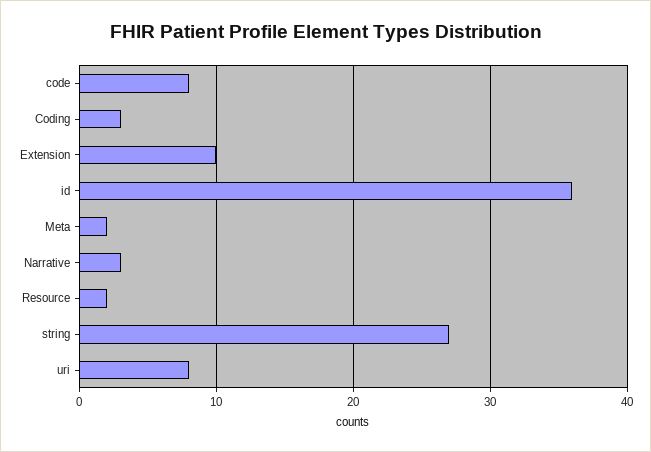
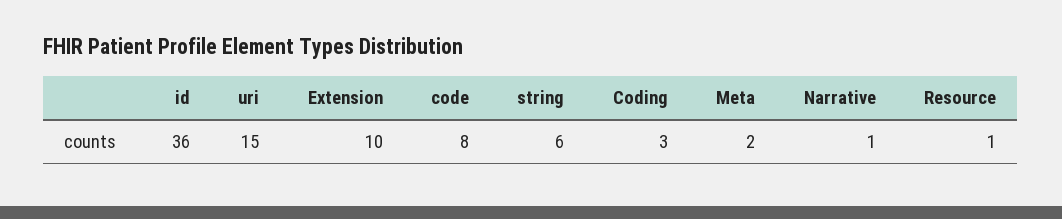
  {
    "code": 8,
    "Coding": 3,
    "Extension": 10,
    "id": 36,
    "Meta": 2,
-   "Narrative": 3,
+   "Narrative": 1,
-   "Resource": 2,
+   "Resource": 1,
-   "string": 27,
+   "string": 6,
-   "uri": 8
+   "uri": 15
  }

